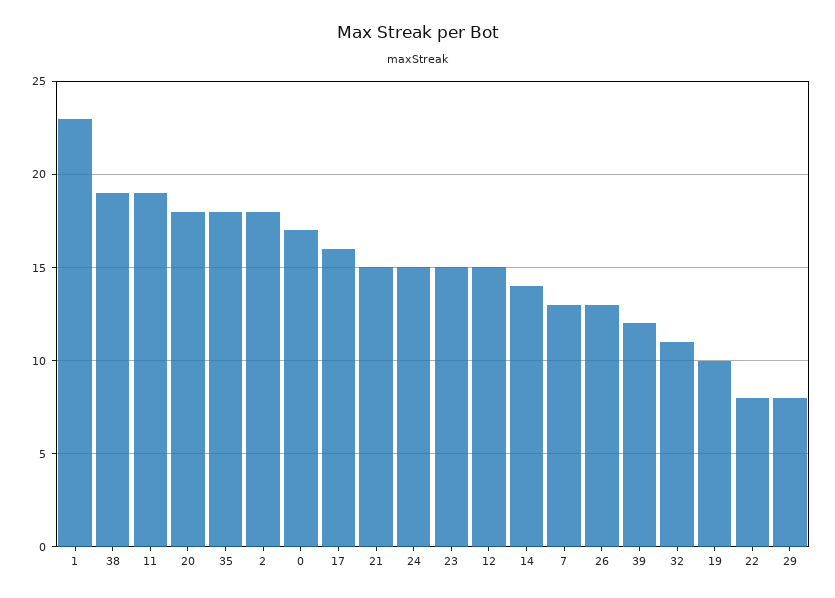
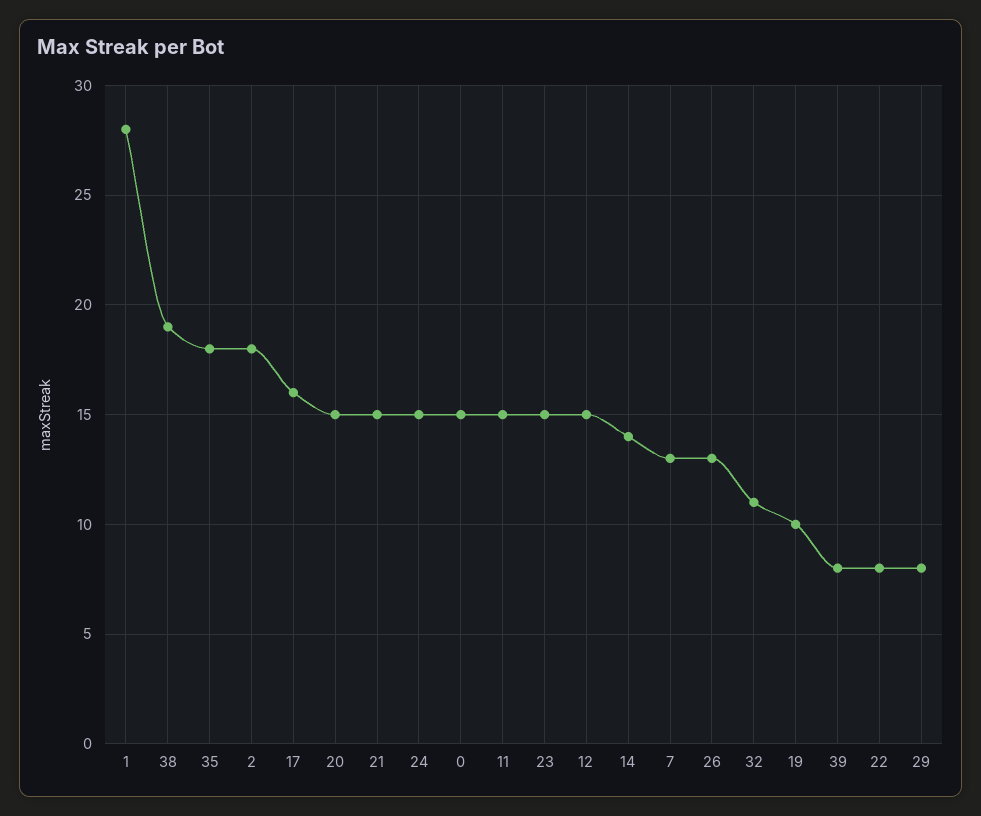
  {
-   "1": 23,
+   "1": 28,
    "38": 19,
-   "11": 19,
+   "11": 15,
-   "20": 18,
+   "20": 15,
    "35": 18,
    "2": 18,
-   "0": 17,
+   "0": 15,
    "17": 16,
    "21": 15,
    "24": 15,
    "23": 15,
    "12": 15,
    "14": 14,
    "7": 13,
    "26": 13,
-   "39": 12,
+   "39": 8,
    "32": 11,
    "19": 10,
    "22": 8,
    "29": 8
  }

